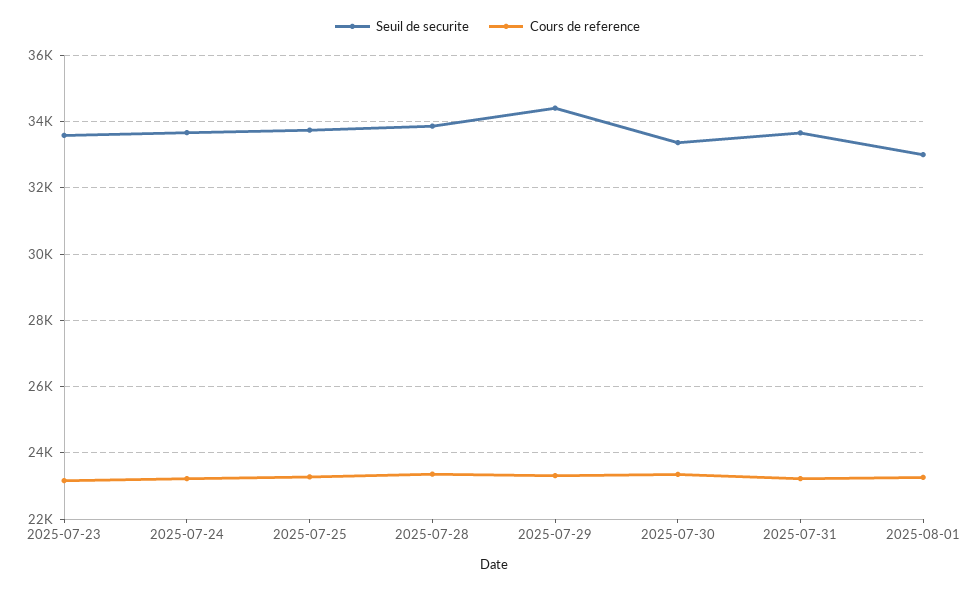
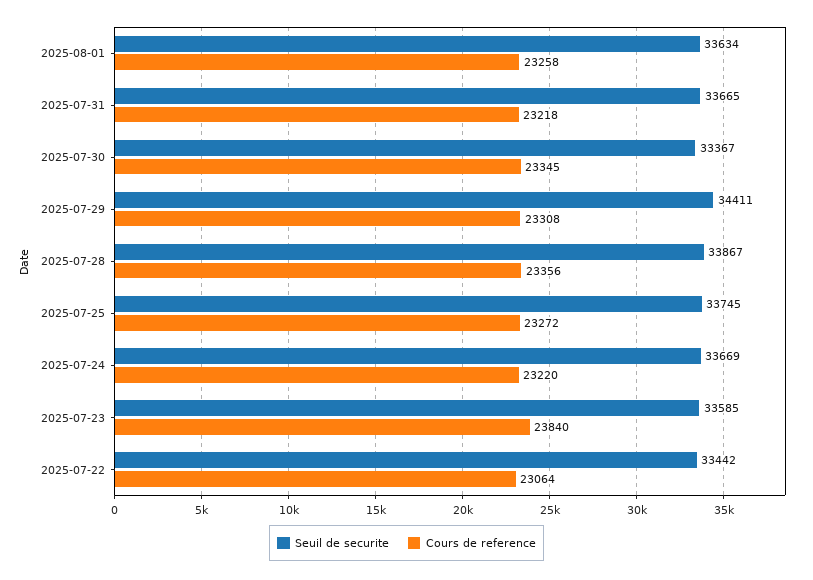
  {
    "Seuil de securite": {
      "2025-07-23": 33585,
      "2025-07-24": 33669,
      "2025-07-25": 33745,
      "2025-07-28": 33867,
      "2025-07-29": 34411,
      "2025-07-30": 33367,
      "2025-07-31": 33665,
-     "2025-08-01": 33000
+     "2025-08-01": 33634,
+     "2025-07-22": 33442
    },
    "Cours de reference": {
-     "2025-07-23": 23200,
+     "2025-07-23": 23840,
      "2025-07-24": 23220,
      "2025-07-25": 23272,
      "2025-07-28": 23356,
      "2025-07-29": 23308,
      "2025-07-30": 23345,
      "2025-07-31": 23218,
-     "2025-08-01": 23258
+     "2025-08-01": 23258,
+     "2025-07-22": 23064
    }
  }

